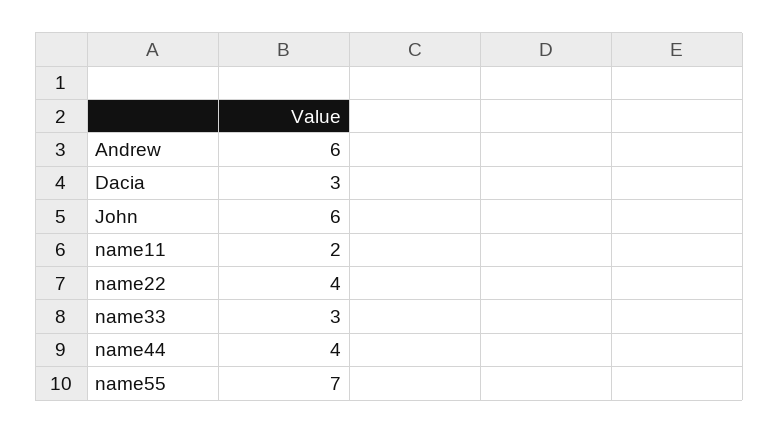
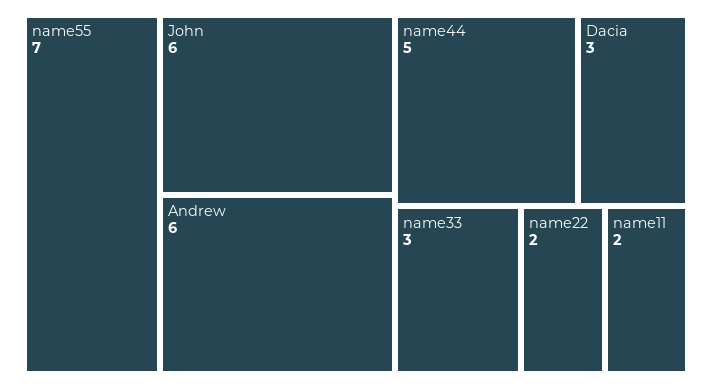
  {
    "Andrew": 6,
    "Dacia": 3,
    "John": 6,
    "name11": 2,
-   "name22": 4,
+   "name22": 2,
    "name33": 3,
-   "name44": 4,
+   "name44": 5,
    "name55": 7
  }

